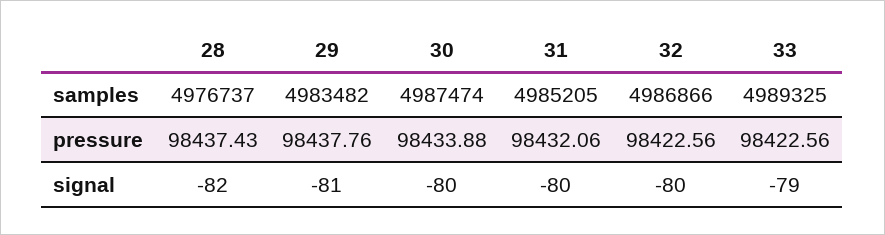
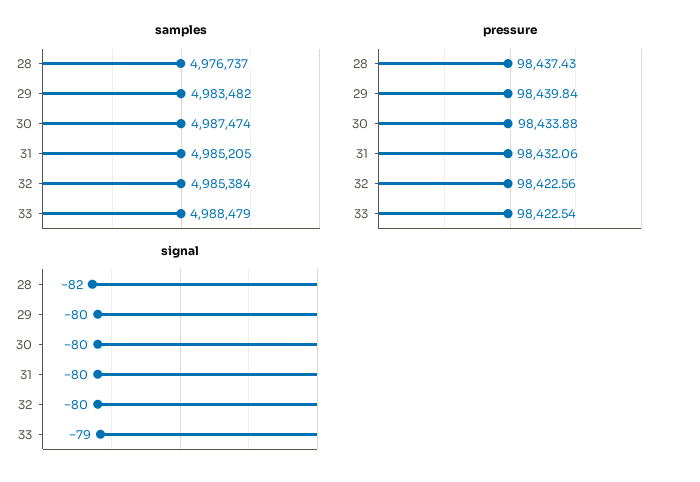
  {
    "samples": {
      "28": 4976737,
      "29": 4983482,
      "30": 4987474,
      "31": 4985205,
-     "32": 4986866,
+     "32": 4985384,
-     "33": 4989325
+     "33": 4988479
    },
    "pressure": {
      "28": 98437.43,
-     "29": 98437.76,
+     "29": 98439.84,
      "30": 98433.88,
      "31": 98432.06,
      "32": 98422.56,
-     "33": 98422.56
+     "33": 98422.54
    },
    "signal": {
      "28": -82,
-     "29": -81,
+     "29": -80,
      "30": -80,
      "31": -80,
      "32": -80,
      "33": -79
    }
  }

